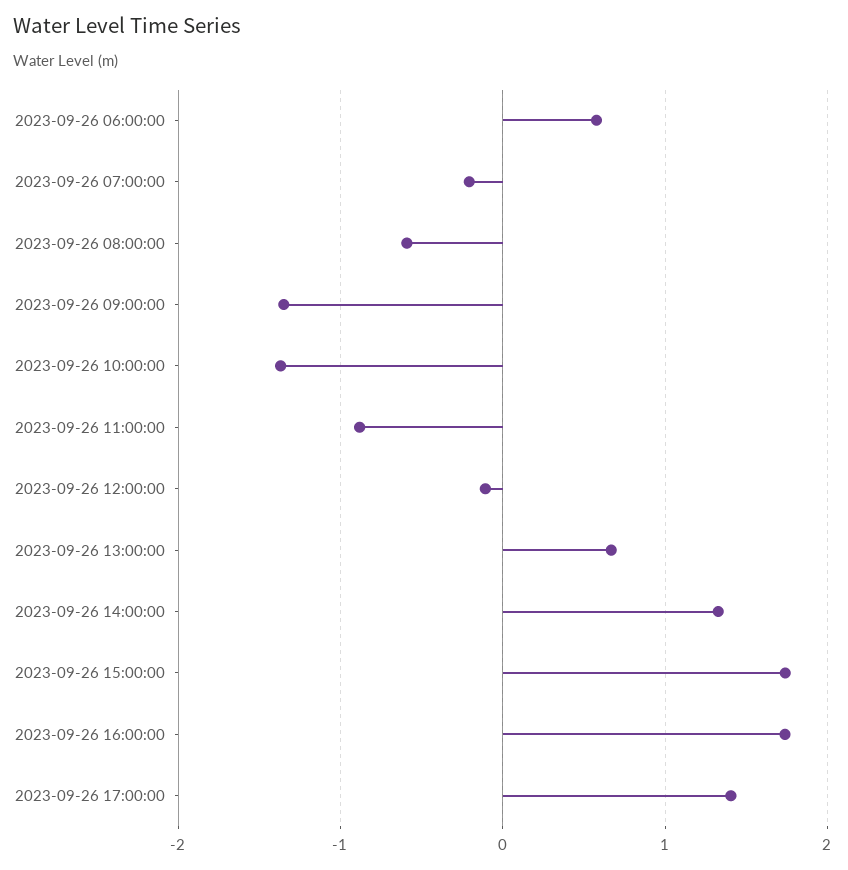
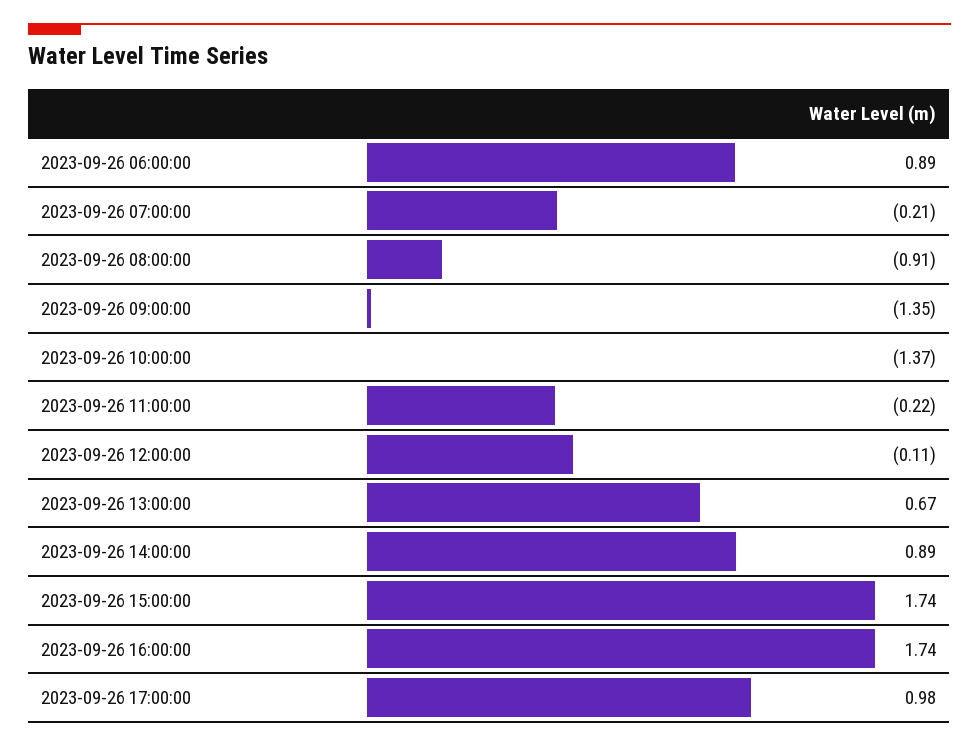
  {
-   "2023-09-26 06:00:00": 0.6,
+   "2023-09-26 06:00:00": 0.89,
    "2023-09-26 07:00:00": -0.21,
-   "2023-09-26 08:00:00": -0.6,
+   "2023-09-26 08:00:00": -0.91,
    "2023-09-26 09:00:00": -1.35,
    "2023-09-26 10:00:00": -1.37,
-   "2023-09-26 11:00:00": -0.9,
+   "2023-09-26 11:00:00": -0.22,
    "2023-09-26 12:00:00": -0.11,
    "2023-09-26 13:00:00": 0.67,
-   "2023-09-26 14:00:00": 1.3,
+   "2023-09-26 14:00:00": 0.89,
    "2023-09-26 15:00:00": 1.74,
    "2023-09-26 16:00:00": 1.74,
-   "2023-09-26 17:00:00": 1.4
+   "2023-09-26 17:00:00": 0.98
  }

